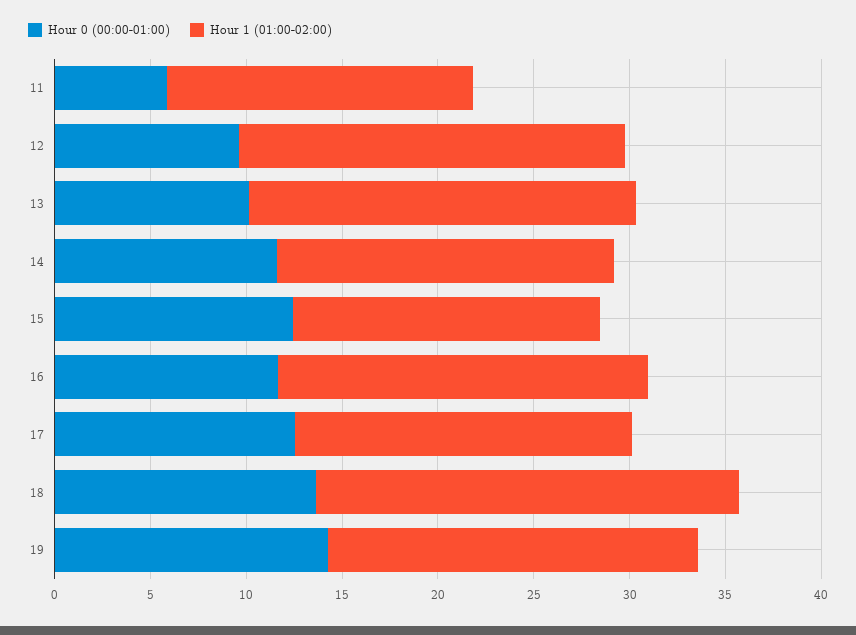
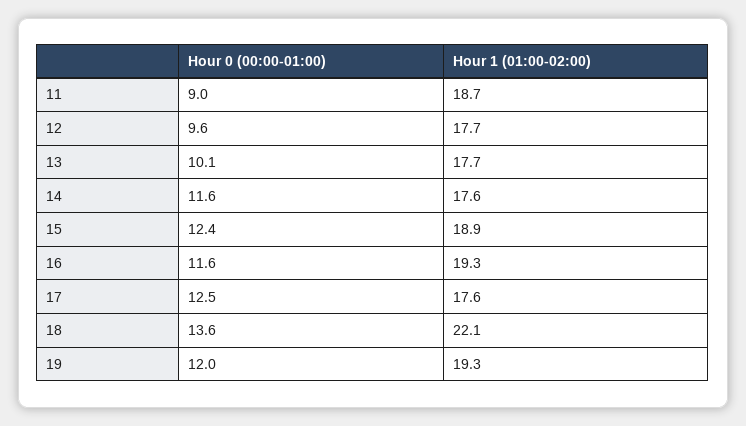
  {
    "Hour 0 (00:00-01:00)": {
-     "11": 6,
+     "11": 9,
      "12": 9.6,
      "13": 10.1,
      "14": 11.6,
      "15": 12.4,
      "16": 11.6,
      "17": 12.5,
      "18": 13.6,
-     "19": 14
+     "19": 12
    },
    "Hour 1 (01:00-02:00)": {
-     "11": 16,
+     "11": 18.7,
-     "12": 20,
+     "12": 17.7,
-     "13": 20,
+     "13": 17.7,
      "14": 17.6,
-     "15": 16,
+     "15": 18.9,
      "16": 19.3,
      "17": 17.6,
      "18": 22.1,
      "19": 19.3
    }
  }

